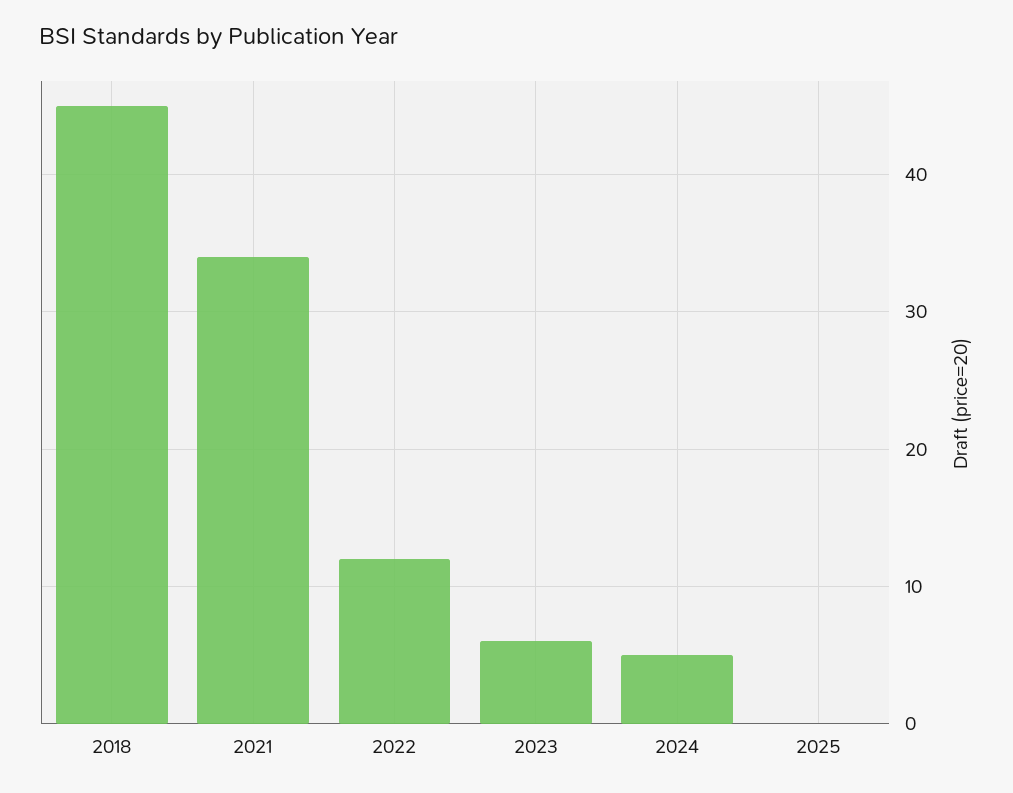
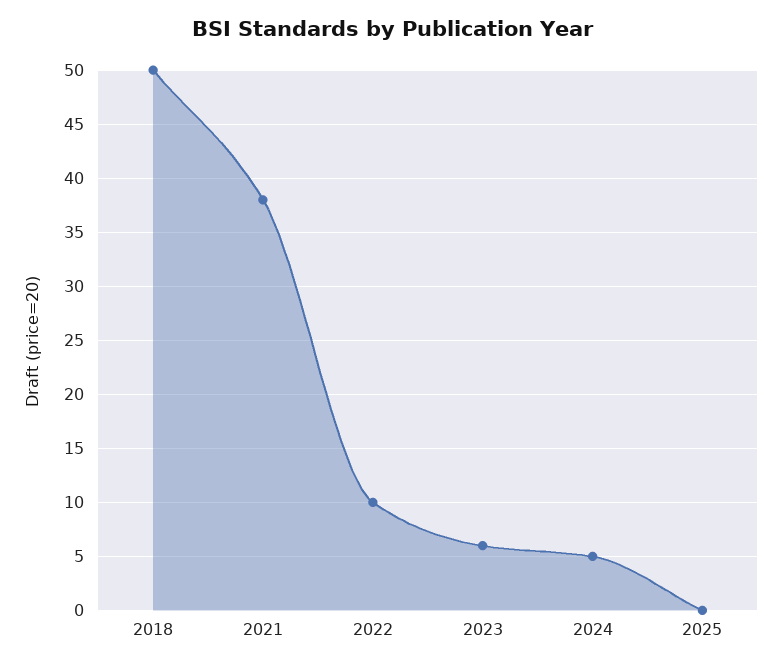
  {
-   "2018": 45,
+   "2018": 50,
-   "2021": 34,
+   "2021": 38,
-   "2022": 12,
+   "2022": 10,
    "2023": 6,
    "2024": 5,
    "2025": 0
  }

